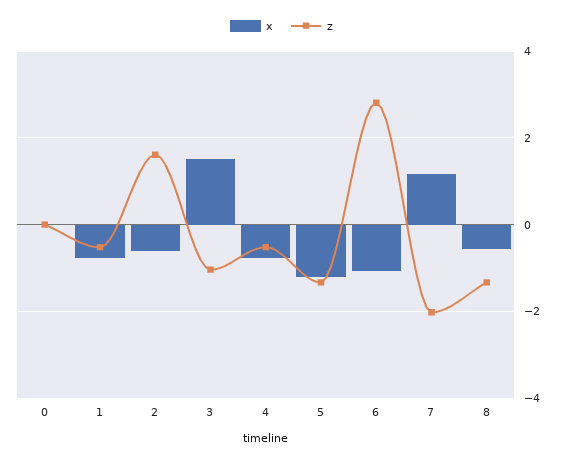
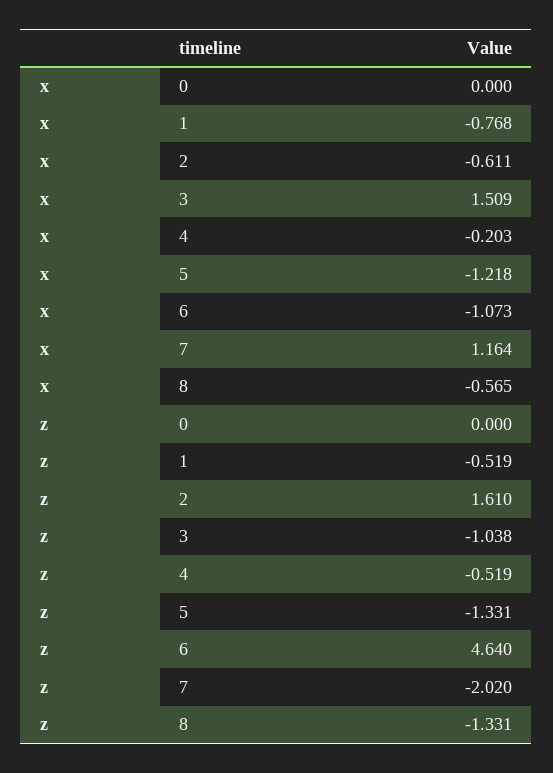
  {
    "x": {
      "0": 0,
      "1": -0.768,
      "2": -0.611,
      "3": 1.509,
-     "4": -0.8,
+     "4": -0.203,
      "5": -1.218,
      "6": -1.073,
      "7": 1.164,
      "8": -0.565
    },
    "z": {
      "0": 0,
      "1": -0.519,
      "2": 1.61,
      "3": -1.038,
      "4": -0.519,
      "5": -1.331,
-     "6": 2.8,
+     "6": 4.64,
      "7": -2.02,
      "8": -1.331
    }
  }

